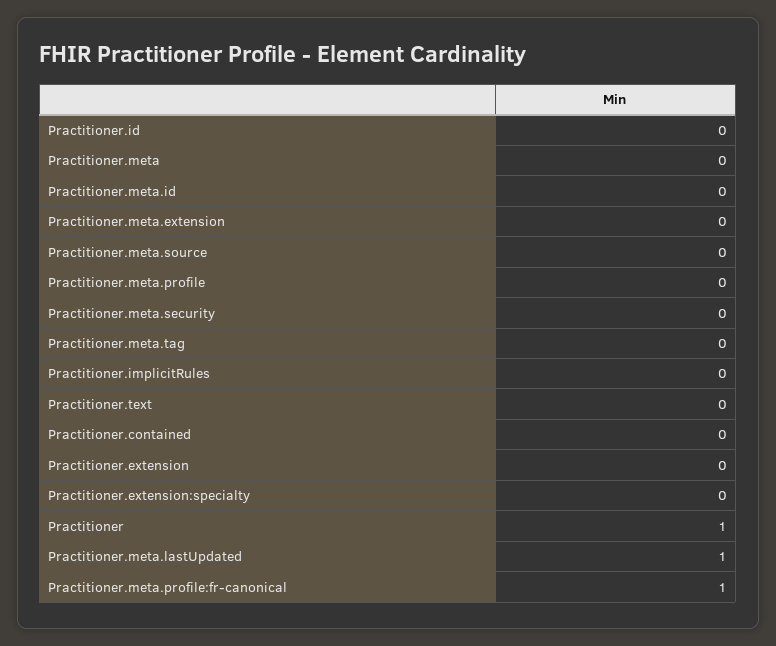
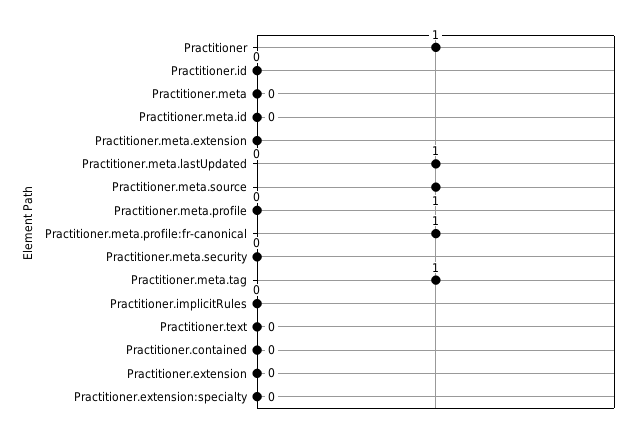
  {
    "Practitioner.id": 0,
    "Practitioner.meta": 0,
    "Practitioner.meta.id": 0,
    "Practitioner.meta.extension": 0,
-   "Practitioner.meta.source": 0,
+   "Practitioner.meta.source": 1,
    "Practitioner.meta.profile": 0,
    "Practitioner.meta.security": 0,
-   "Practitioner.meta.tag": 0,
+   "Practitioner.meta.tag": 1,
    "Practitioner.implicitRules": 0,
    "Practitioner.text": 0,
    "Practitioner.contained": 0,
    "Practitioner.extension": 0,
    "Practitioner.extension:specialty": 0,
    "Practitioner": 1,
    "Practitioner.meta.lastUpdated": 1,
    "Practitioner.meta.profile:fr-canonical": 1
  }

